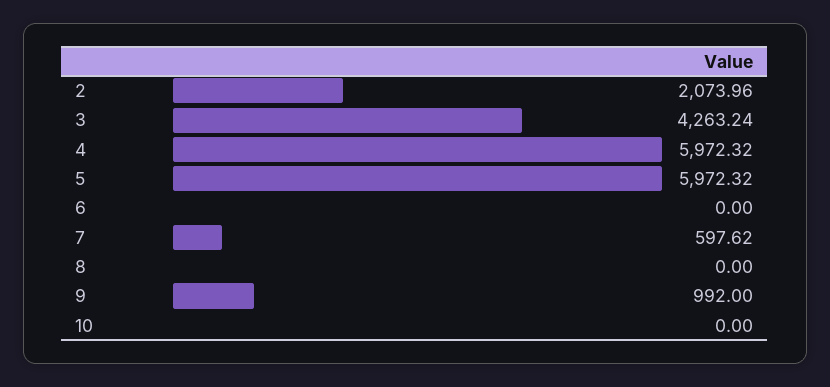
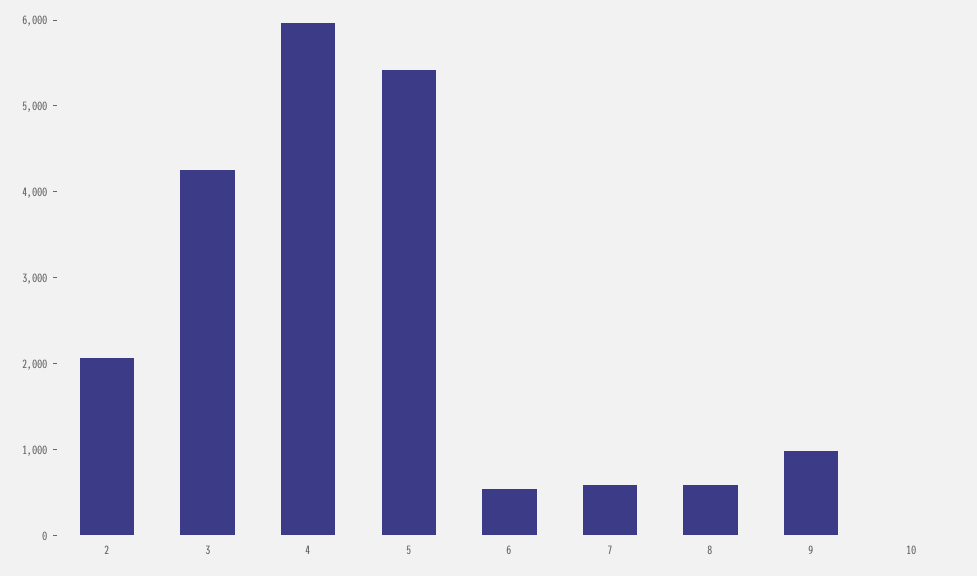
  {
    "2": 2073.96,
    "3": 4263.24,
    "4": 5972.32,
-   "5": 5972.32,
+   "5": 5400,
-   "6": 0,
+   "6": 600,
    "7": 597.62,
-   "8": 0,
+   "8": 600,
    "9": 992,
    "10": 0
  }

